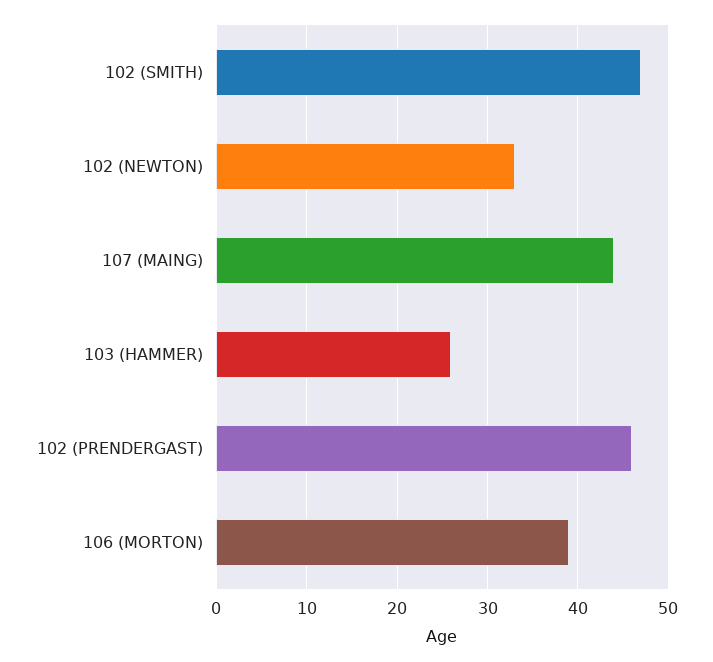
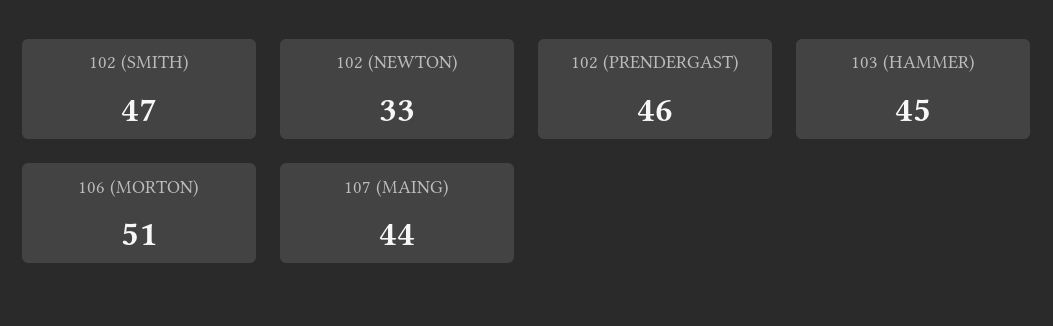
  {
    "102 (SMITH)": 47,
    "102 (NEWTON)": 33,
    "107 (MAING)": 44,
-   "103 (HAMMER)": 26,
+   "103 (HAMMER)": 45,
    "102 (PRENDERGAST)": 46,
-   "106 (MORTON)": 39
+   "106 (MORTON)": 51
  }

